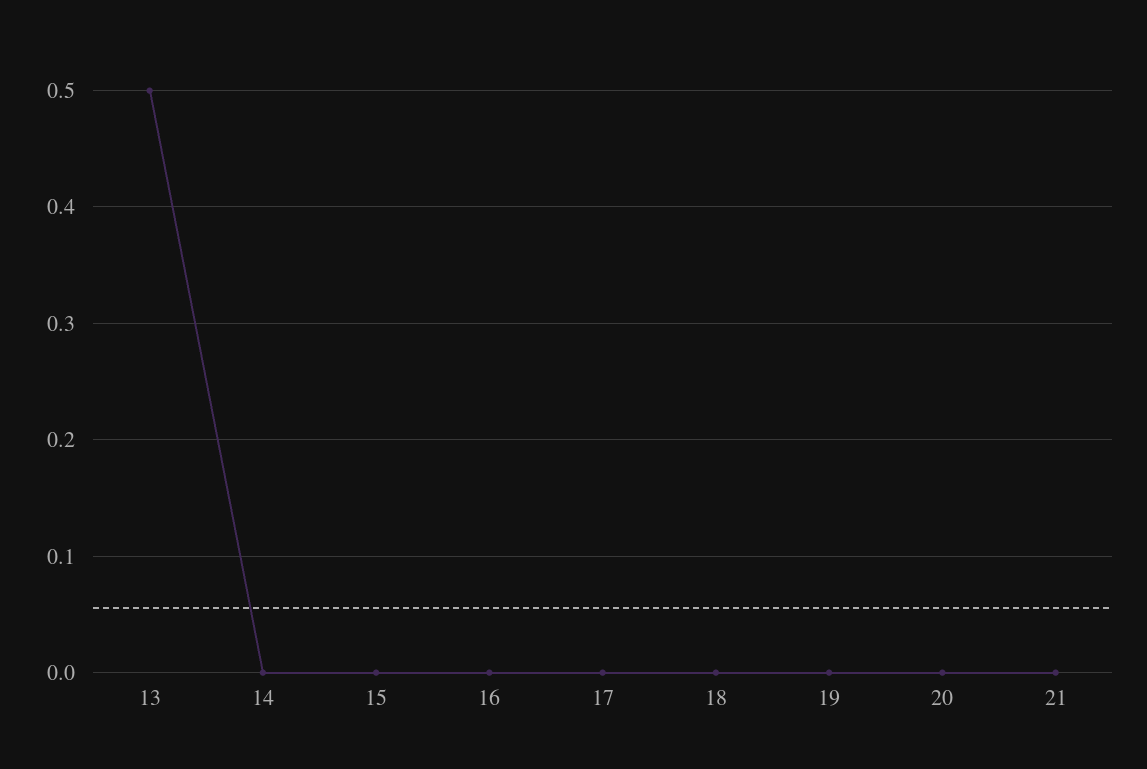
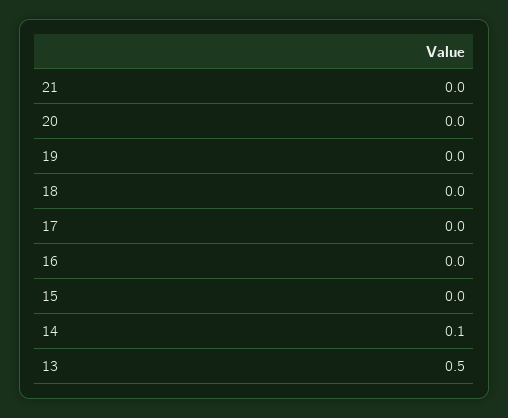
  {
    "13": 0.5,
-   "14": 0,
+   "14": 0.1,
    "15": 0,
    "16": 0,
    "17": 0,
    "18": 0,
    "19": 0,
    "20": 0,
    "21": 0
  }

